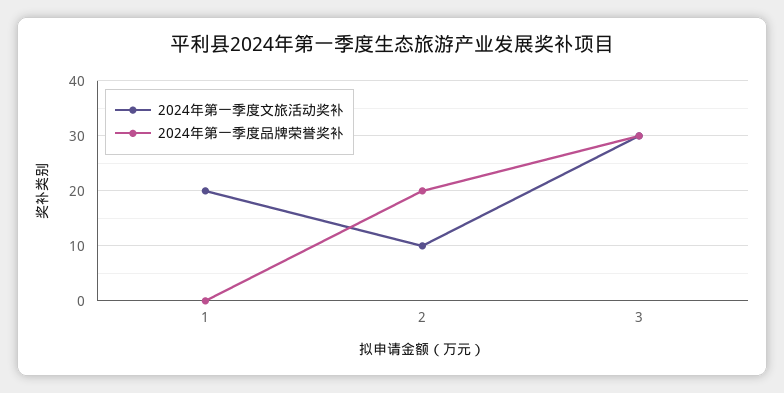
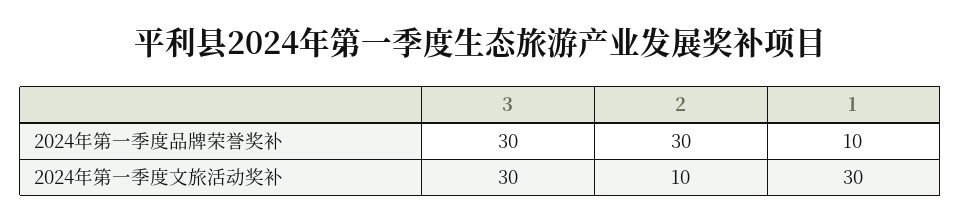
  {
    "2024年第一季度文旅活动奖补": {
-     "1": 20,
+     "1": 30,
      "2": 10,
      "3": 30
    },
    "2024年第一季度品牌荣誉奖补": {
-     "1": 0,
+     "1": 10,
-     "2": 20,
+     "2": 30,
      "3": 30
    }
  }

